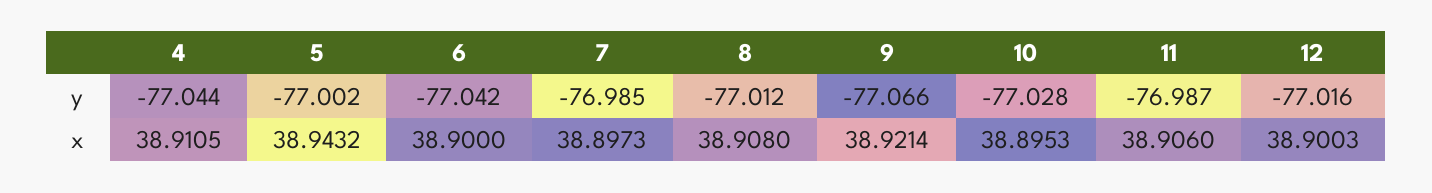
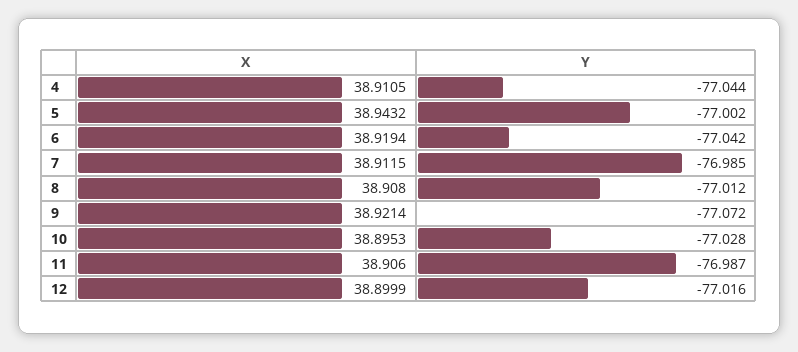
  {
    "4": {
      "y": -77.044,
      "x": 38.9105
    },
    "5": {
      "y": -77.002,
      "x": 38.9432
    },
    "6": {
      "y": -77.042,
-     "x": 38.9
+     "x": 38.9194
    },
    "7": {
      "y": -76.985,
-     "x": 38.8973
+     "x": 38.9115
    },
    "8": {
      "y": -77.012,
      "x": 38.908
    },
    "9": {
-     "y": -77.066,
+     "y": -77.072,
      "x": 38.9214
    },
    "10": {
      "y": -77.028,
      "x": 38.8953
    },
    "11": {
      "y": -76.987,
      "x": 38.906
    },
    "12": {
      "y": -77.016,
-     "x": 38.9003
+     "x": 38.8999
    }
  }

